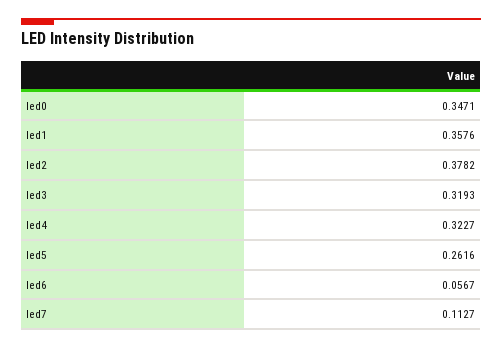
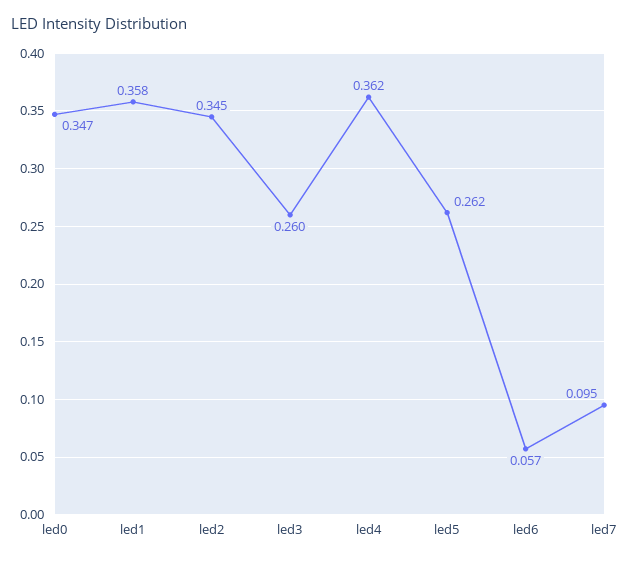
  {
    "led0": 0.3471,
    "led1": 0.3576,
-   "led2": 0.3782,
+   "led2": 0.345,
-   "led3": 0.3193,
+   "led3": 0.26,
-   "led4": 0.3227,
+   "led4": 0.362,
    "led5": 0.2616,
    "led6": 0.0567,
-   "led7": 0.1127
+   "led7": 0.095
  }

